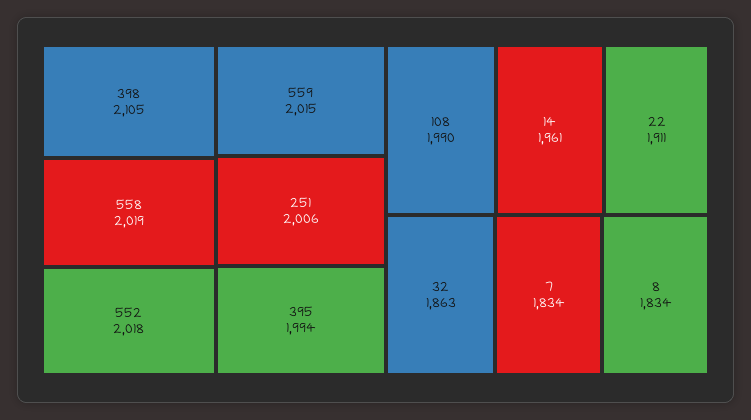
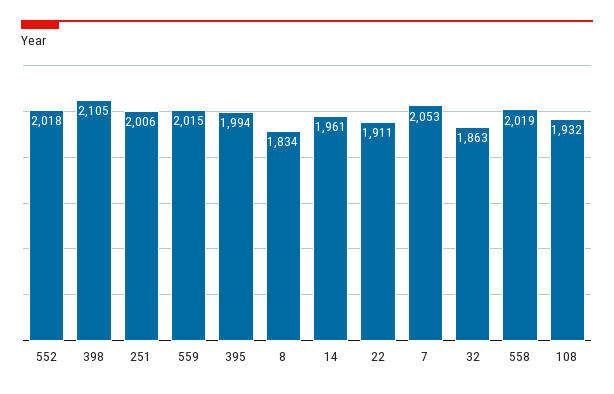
  {
    "398": 2105,
    "558": 2019,
    "552": 2018,
    "559": 2015,
    "251": 2006,
    "395": 1994,
-   "108": 1990,
+   "108": 1932,
    "14": 1961,
    "22": 1911,
    "32": 1863,
-   "7": 1834,
+   "7": 2053,
    "8": 1834
  }

